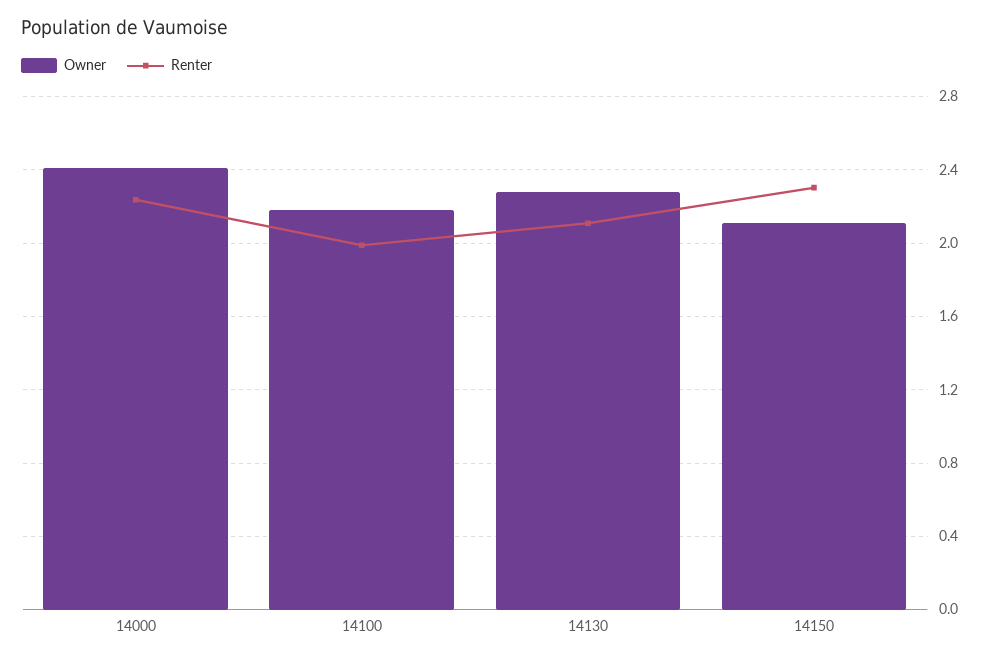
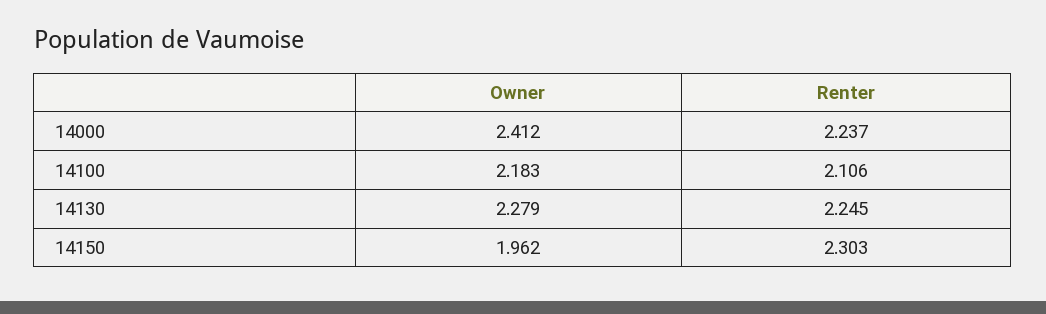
  {
    "Owner": {
      "14000": 2.412,
      "14100": 2.183,
      "14130": 2.279,
-     "14150": 2.1
+     "14150": 1.962
    },
    "Renter": {
      "14000": 2.237,
-     "14100": 2,
+     "14100": 2.106,
-     "14130": 2.1,
+     "14130": 2.245,
      "14150": 2.303
    }
  }

